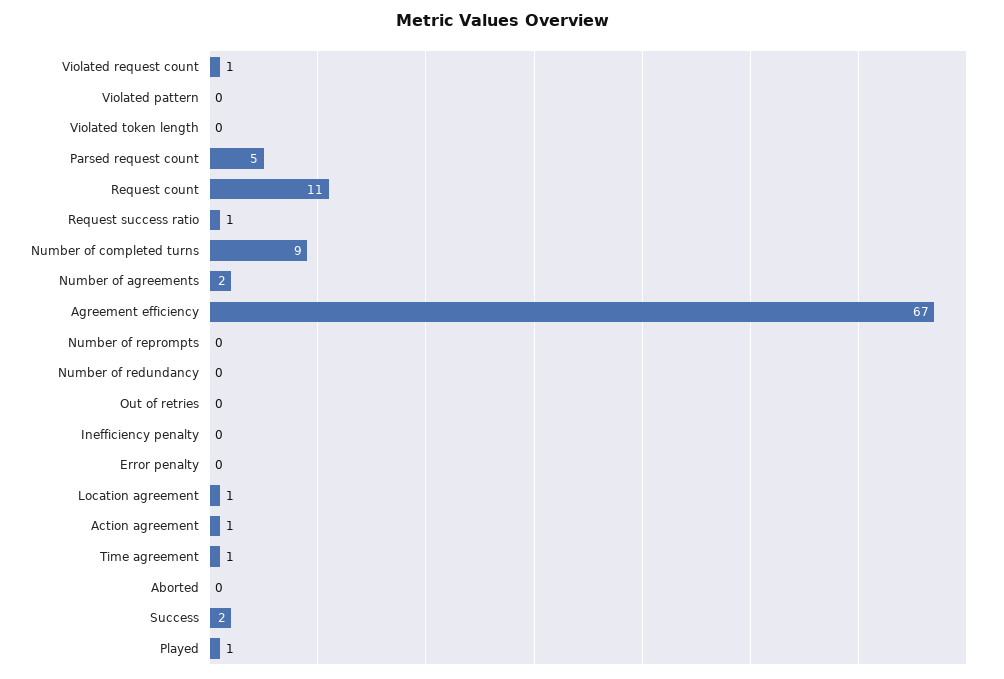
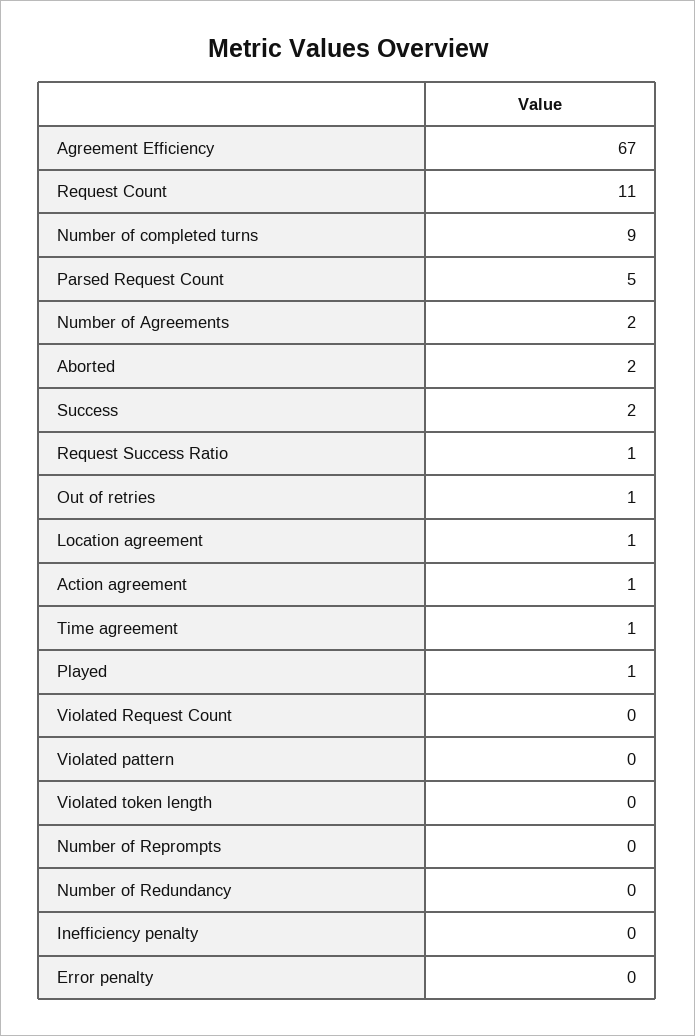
  {
-   "Violated request count": 1,
+   "Violated request count": 0,
    "Violated pattern": 0,
    "Violated token length": 0,
    "Parsed request count": 5,
    "Request count": 11,
    "Request success ratio": 1,
    "Number of completed turns": 9,
    "Number of agreements": 2,
    "Agreement efficiency": 67,
    "Number of reprompts": 0,
    "Number of redundancy": 0,
-   "Out of retries": 0,
+   "Out of retries": 1,
    "Inefficiency penalty": 0,
    "Error penalty": 0,
    "Location agreement": 1,
    "Action agreement": 1,
    "Time agreement": 1,
-   "Aborted": 0,
+   "Aborted": 2,
    "Success": 2,
    "Played": 1
  }

